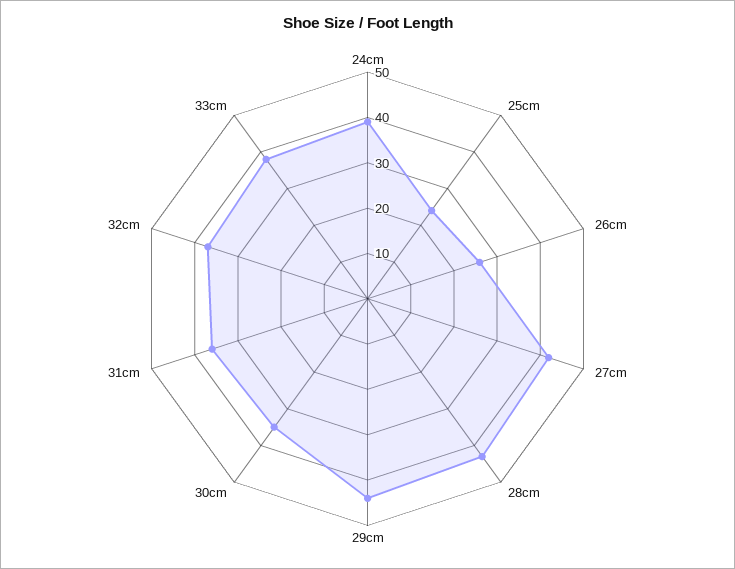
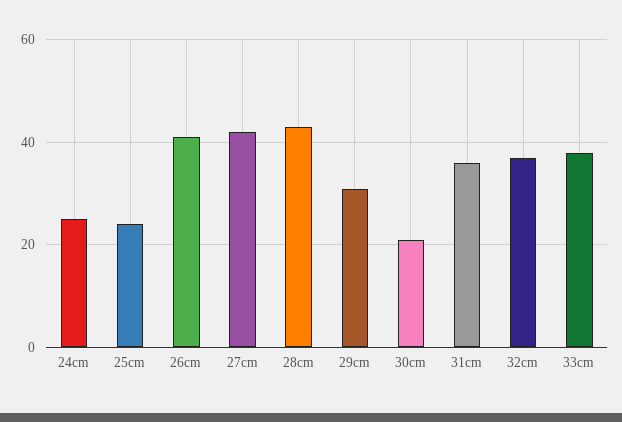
  {
-   "24cm": 40,
+   "24cm": 25,
    "25cm": 25,
-   "26cm": 25,
+   "26cm": 40,
    "27cm": 40,
    "28cm": 45,
-   "29cm": 45,
+   "29cm": 30,
-   "30cm": 35,
+   "30cm": 20,
    "31cm": 35,
    "32cm": 35,
    "33cm": 40
  }

